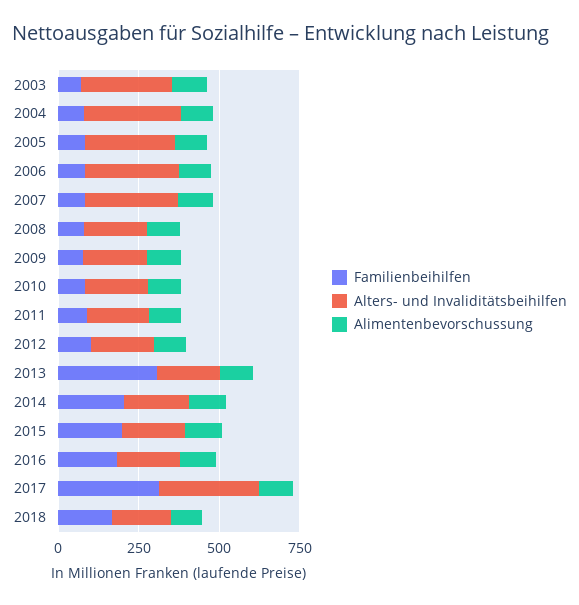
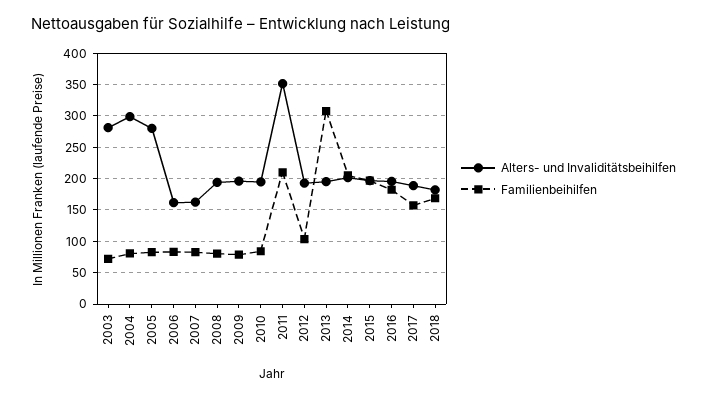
  {
    "Familienbeihilfen": {
      "2003": 70,
      "2004": 80,
      "2005": 80,
      "2006": 80,
      "2007": 80,
      "2008": 80,
      "2009": 80,
      "2010": 80,
-     "2011": 100,
+     "2011": 210,
      "2012": 100,
      "2013": 310,
      "2014": 210,
      "2015": 200,
      "2016": 180,
-     "2017": 300,
+     "2017": 160,
      "2018": 170
    },
    "Alters- und Invaliditätsbeihilfen": {
      "2003": 280,
      "2004": 300,
      "2005": 280,
-     "2006": 300,
+     "2006": 160,
-     "2007": 300,
+     "2007": 160,
      "2008": 190,
      "2009": 200,
      "2010": 190,
-     "2011": 200,
+     "2011": 350,
      "2012": 190,
      "2013": 200,
      "2014": 200,
      "2015": 200,
      "2016": 200,
-     "2017": 300,
+     "2017": 190,
      "2018": 180
-   },
+   }
-   "Alimentenbevorschussung": {
-     "2003": 100,
-     "2004": 100,
-     "2005": 100,
-     "2006": 100,
-     "2007": 100,
-     "2008": 100,
-     "2009": 100,
-     "2010": 100,
-     "2011": 100,
-     "2012": 100,
-     "2013": 100,
-     "2014": 100,
-     "2015": 100,
-     "2016": 100,
-     "2017": 100,
-     "2018": 100
-   }
  }

